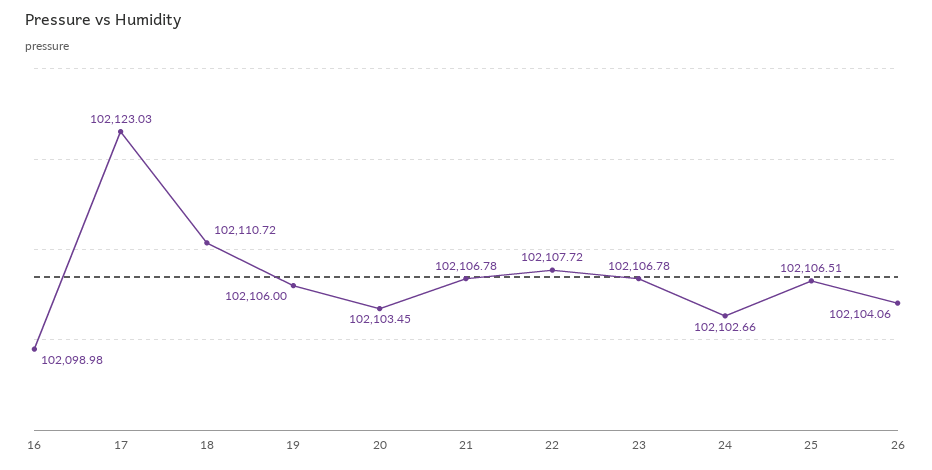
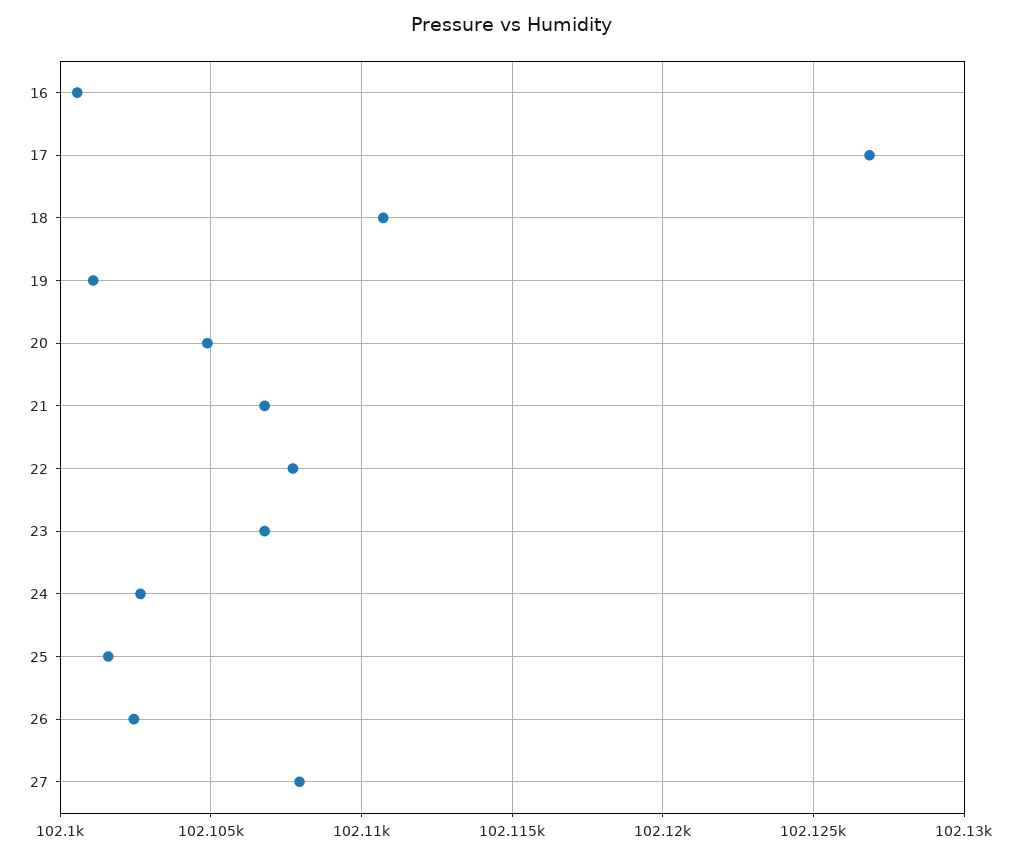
  {
-   "16": 102098.98,
+   "16": 102100.5,
-   "17": 102123.03,
+   "17": 102127,
    "18": 102110.72,
-   "19": 102106,
+   "19": 102101,
-   "20": 102103.45,
+   "20": 102105,
    "21": 102106.78,
    "22": 102107.72,
    "23": 102106.78,
    "24": 102102.66,
-   "25": 102106.51,
+   "25": 102101.5,
-   "26": 102104.06
+   "26": 102102.5,
+   "27": 102108
  }

